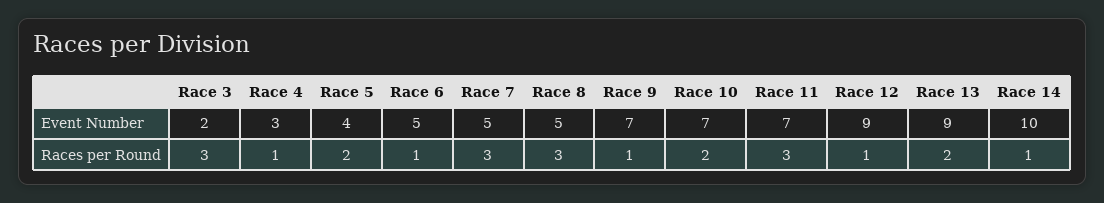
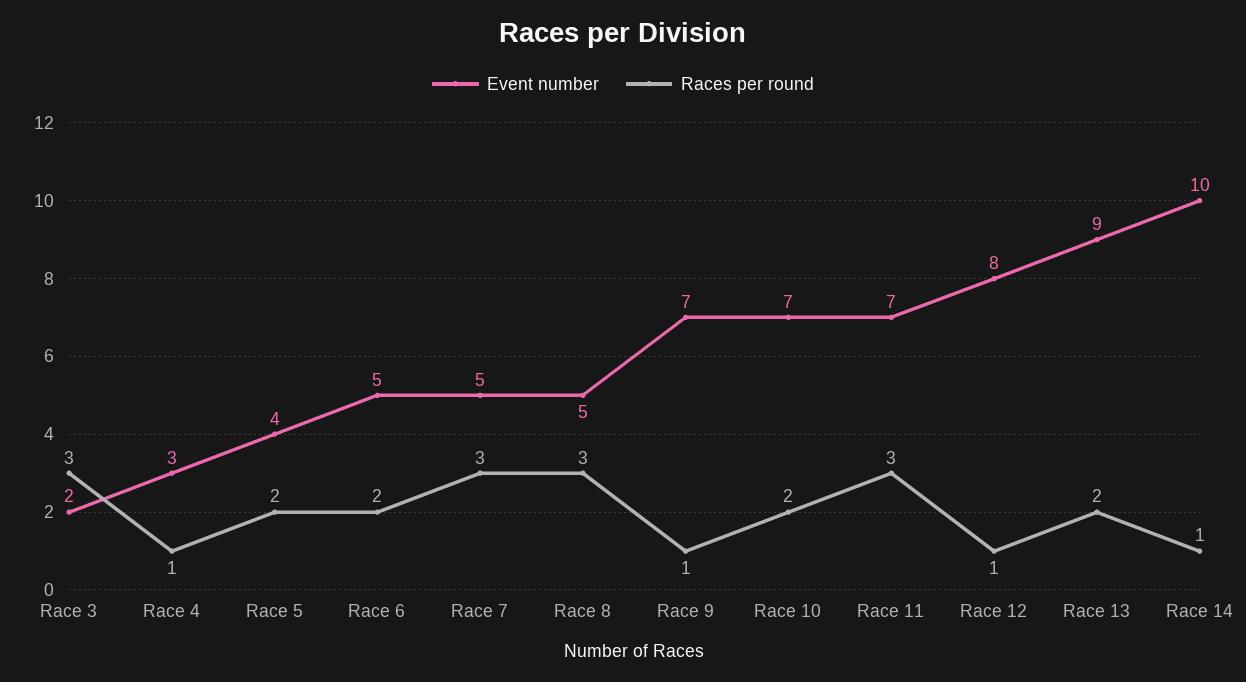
  {
    "Event Number": {
      "Race 3": 2,
      "Race 4": 3,
      "Race 5": 4,
      "Race 6": 5,
      "Race 7": 5,
      "Race 8": 5,
      "Race 9": 7,
      "Race 10": 7,
      "Race 11": 7,
-     "Race 12": 9,
+     "Race 12": 8,
      "Race 13": 9,
      "Race 14": 10
    },
    "Races per Round": {
      "Race 3": 3,
      "Race 4": 1,
      "Race 5": 2,
-     "Race 6": 1,
+     "Race 6": 2,
      "Race 7": 3,
      "Race 8": 3,
      "Race 9": 1,
      "Race 10": 2,
      "Race 11": 3,
      "Race 12": 1,
      "Race 13": 2,
      "Race 14": 1
    }
  }

